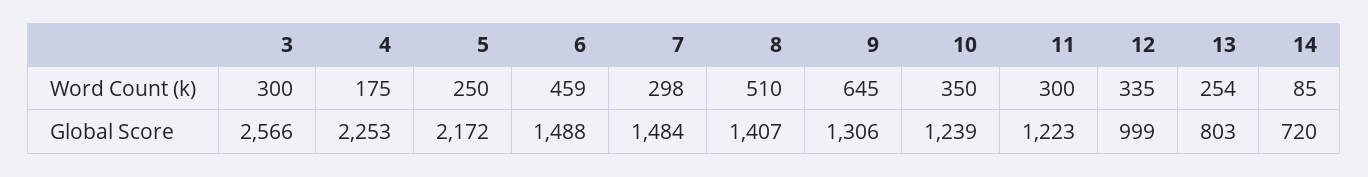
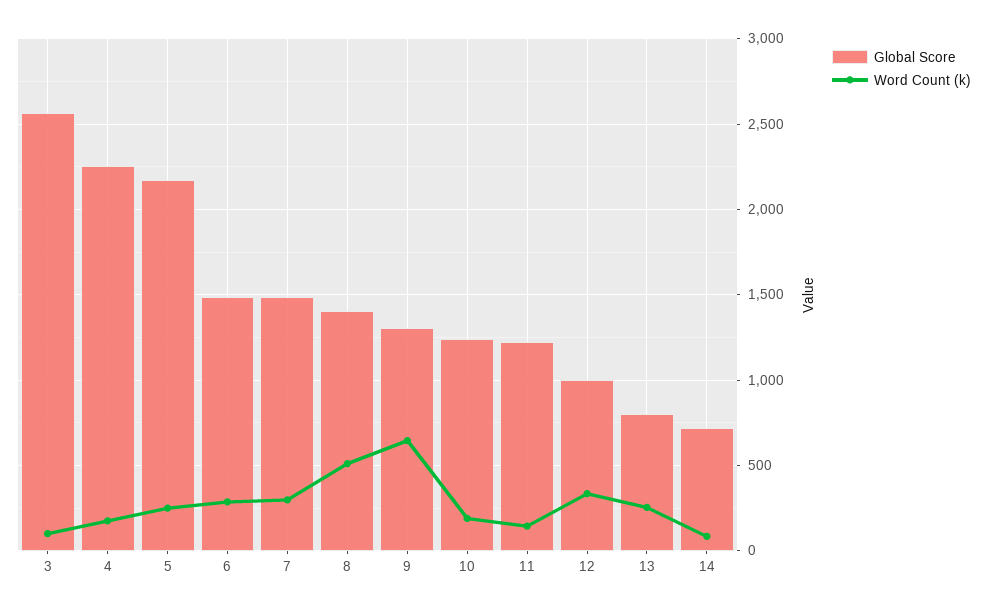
  {
    "Word Count (k)": {
-     "3": 300,
+     "3": 100,
      "4": 175,
      "5": 250,
-     "6": 459,
+     "6": 300,
      "7": 298,
      "8": 510,
      "9": 645,
-     "10": 350,
+     "10": 200,
-     "11": 300,
+     "11": 150,
      "12": 335,
      "13": 254,
      "14": 85
    },
    "Global Score": {
      "3": 2566,
      "4": 2253,
      "5": 2172,
      "6": 1488,
      "7": 1484,
      "8": 1407,
      "9": 1306,
      "10": 1239,
      "11": 1223,
      "12": 999,
      "13": 803,
      "14": 720
    }
  }

